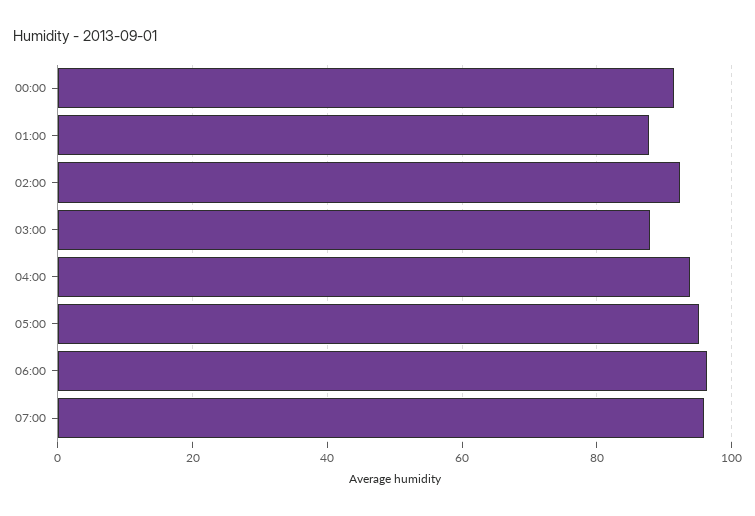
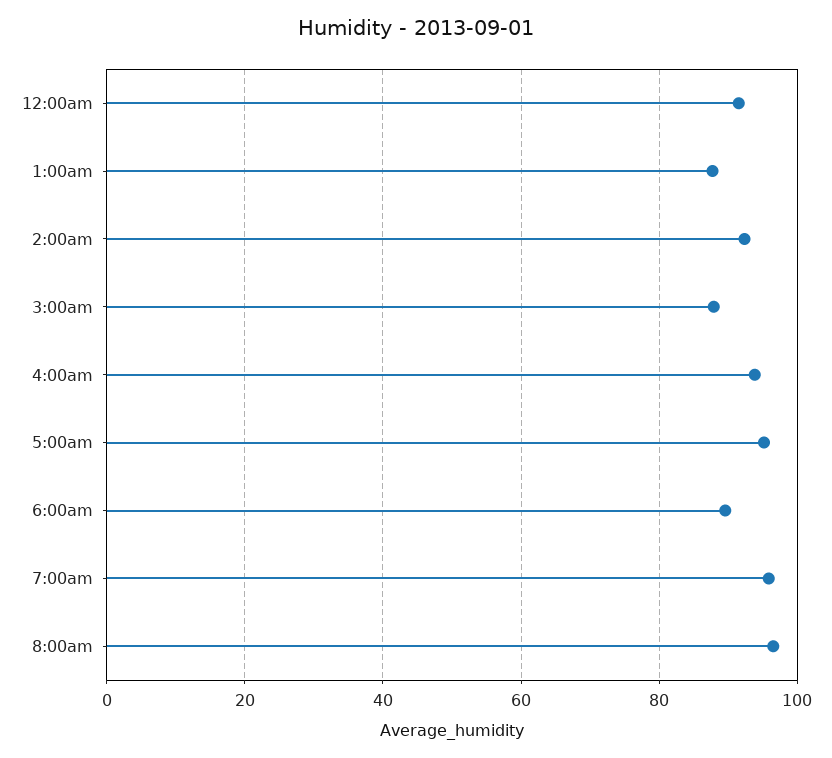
  {
    "00:00": 92,
    "01:00": 88,
    "02:00": 92,
    "03:00": 88,
    "04:00": 94,
    "05:00": 96,
-   "06:00": 96,
+   "06:00": 90,
-   "07:00": 96
+   "07:00": 96,
+   "8:00am": 96
  }

